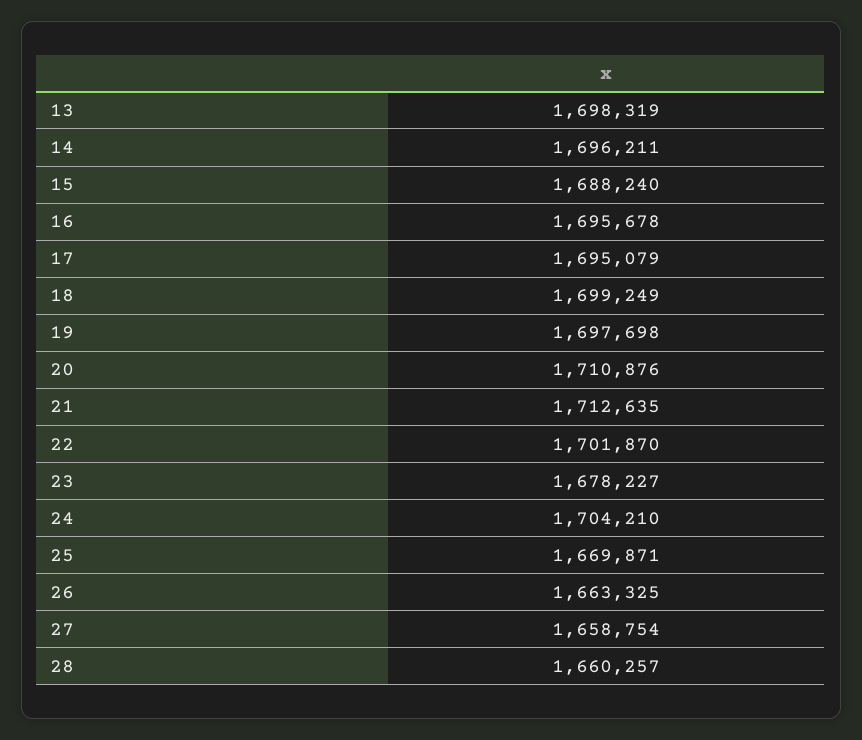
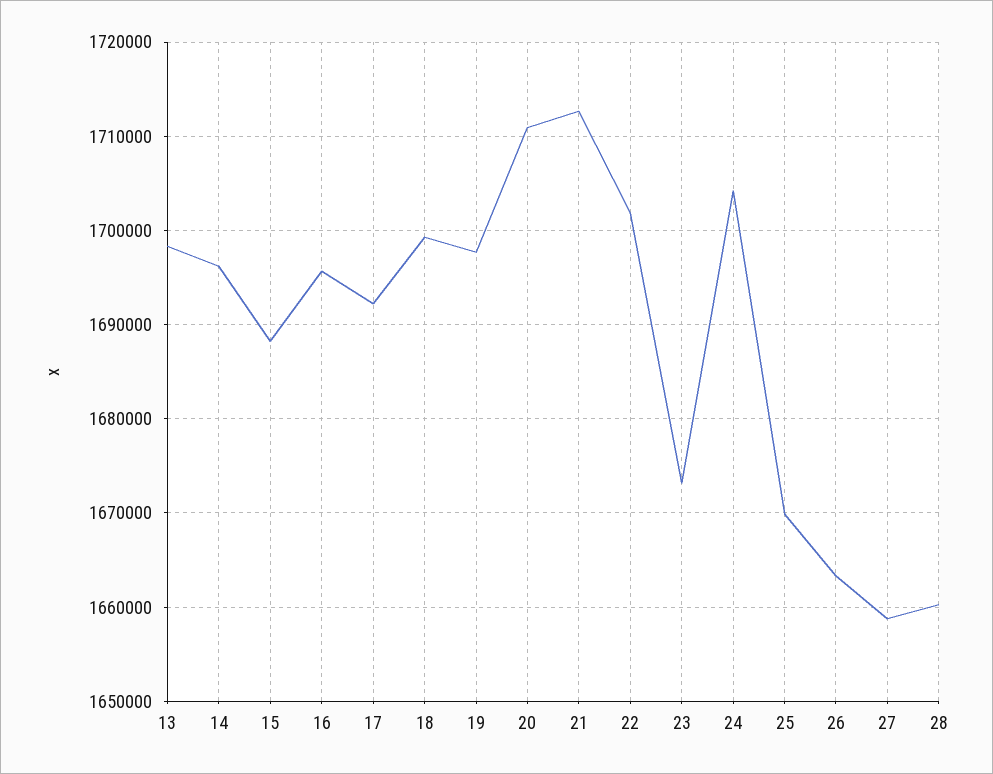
  {
    "13": 1698319,
    "14": 1696211,
    "15": 1688240,
    "16": 1695678,
-   "17": 1695079,
+   "17": 1692000,
    "18": 1699249,
    "19": 1697698,
    "20": 1710876,
    "21": 1712635,
    "22": 1701870,
-   "23": 1678227,
+   "23": 1673000,
    "24": 1704210,
    "25": 1669871,
    "26": 1663325,
    "27": 1658754,
    "28": 1660257
  }

